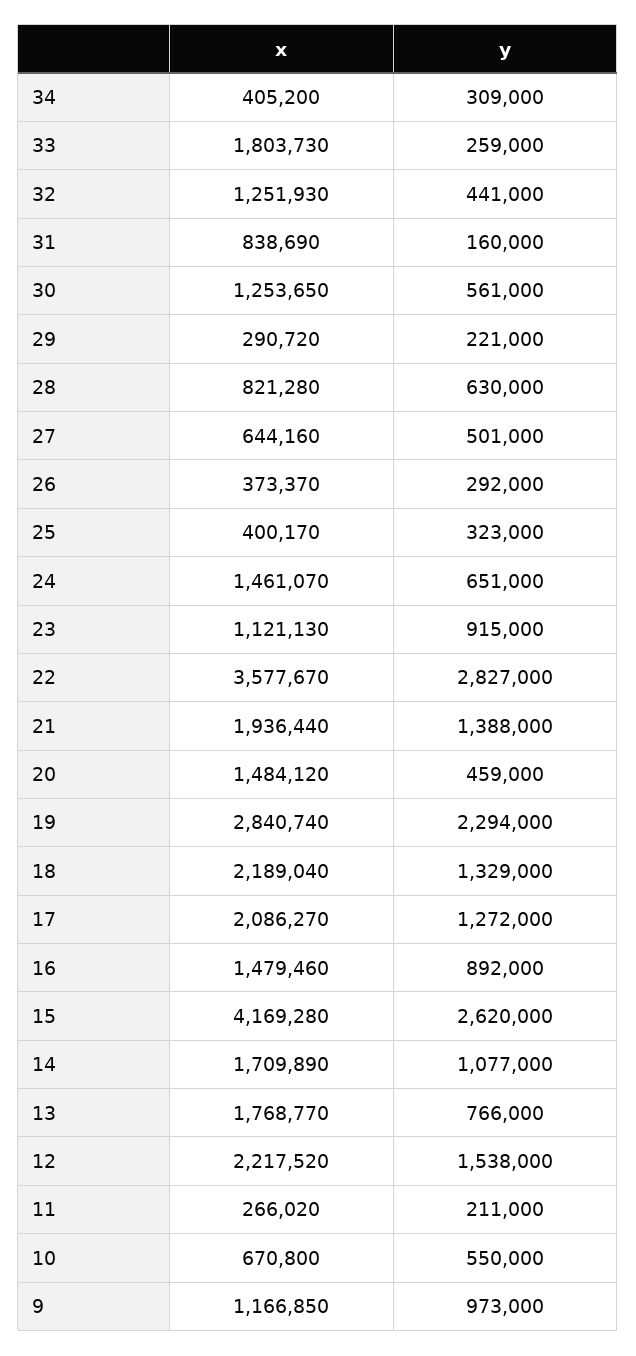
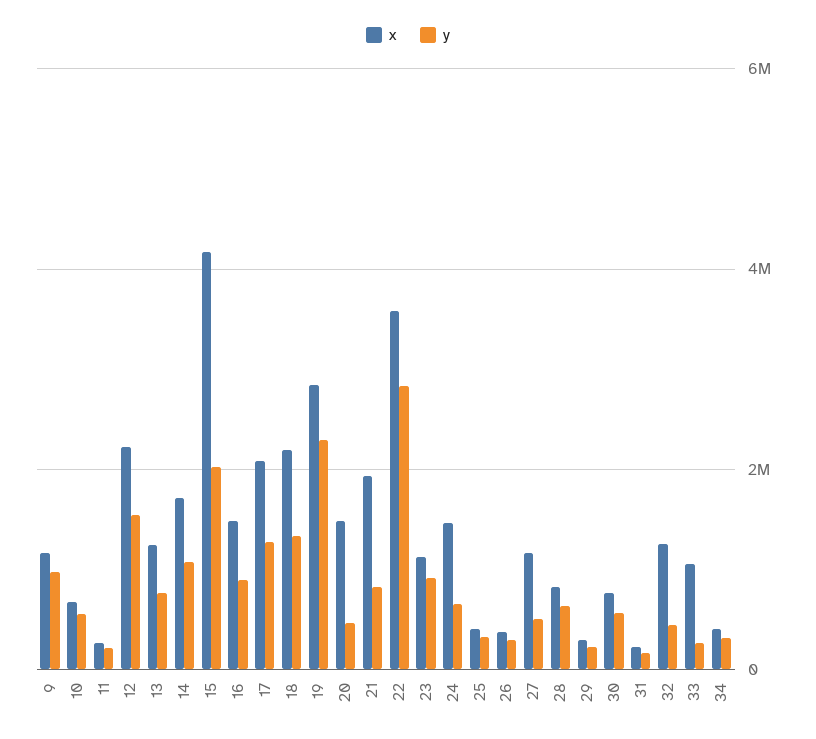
  {
    "x": {
      "34": 405200,
-     "33": 1803730,
+     "33": 1000000,
      "32": 1251930,
-     "31": 838690,
+     "31": 200000,
-     "30": 1253650,
+     "30": 800000,
      "29": 290720,
      "28": 821280,
-     "27": 644160,
+     "27": 1200000,
      "26": 373370,
      "25": 400170,
      "24": 1461070,
      "23": 1121130,
      "22": 3577670,
      "21": 1936440,
      "20": 1484120,
      "19": 2840740,
      "18": 2189040,
      "17": 2086270,
      "16": 1479460,
      "15": 4169280,
      "14": 1709890,
-     "13": 1768770,
+     "13": 1200000,
      "12": 2217520,
      "11": 266020,
      "10": 670800,
      "9": 1166850
    },
    "y": {
      "34": 309000,
      "33": 259000,
      "32": 441000,
      "31": 160000,
      "30": 561000,
      "29": 221000,
      "28": 630000,
      "27": 501000,
      "26": 292000,
      "25": 323000,
      "24": 651000,
      "23": 915000,
      "22": 2827000,
-     "21": 1388000,
+     "21": 800000,
      "20": 459000,
      "19": 2294000,
      "18": 1329000,
      "17": 1272000,
      "16": 892000,
-     "15": 2620000,
+     "15": 2000000,
      "14": 1077000,
      "13": 766000,
      "12": 1538000,
      "11": 211000,
      "10": 550000,
      "9": 973000
    }
  }

